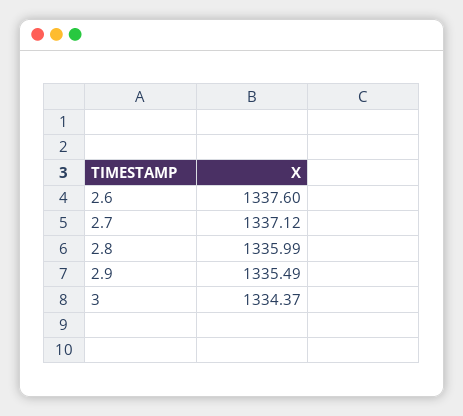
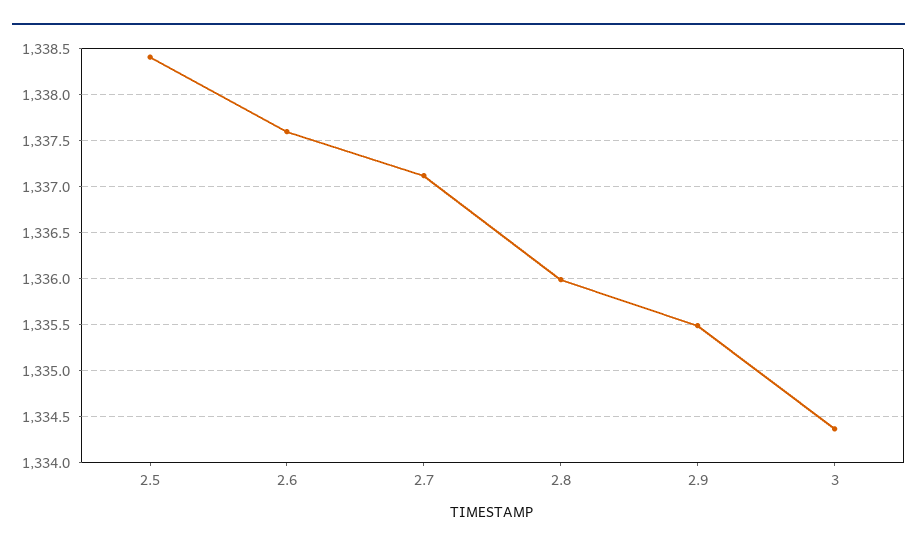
  {
    "2.6": 1337.6,
    "2.7": 1337.12,
    "2.8": 1335.99,
    "2.9": 1335.49,
-   "3": 1334.37
+   "3": 1334.37,
+   "2.5": 1338.4
  }

